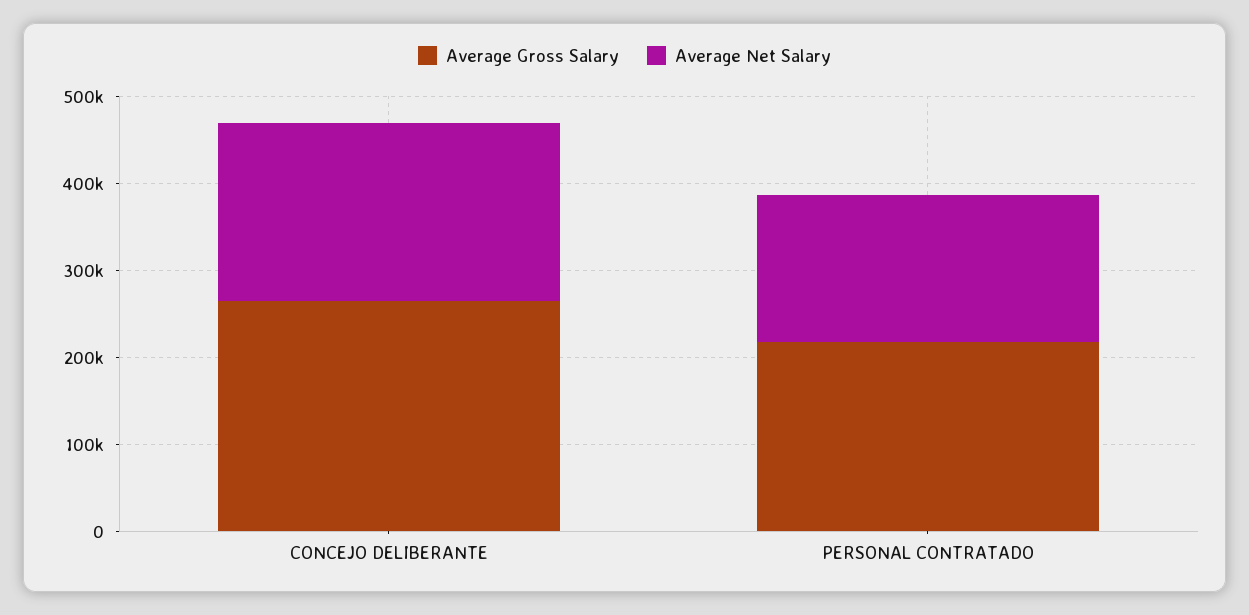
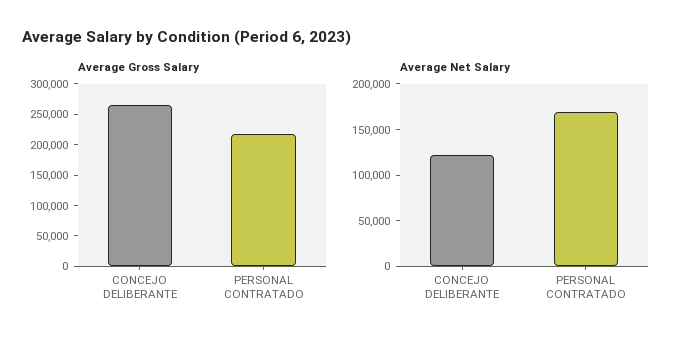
  {
    "Average Gross Salary": {
      "CONCEJO DELIBERANTE": 260000,
      "PERSONAL CONTRATADO": 220000
    },
    "Average Net Salary": {
-     "CONCEJO DELIBERANTE": 200000,
+     "CONCEJO DELIBERANTE": 120000,
      "PERSONAL CONTRATADO": 170000
    }
  }

